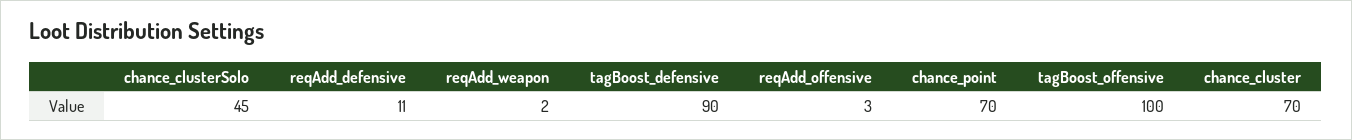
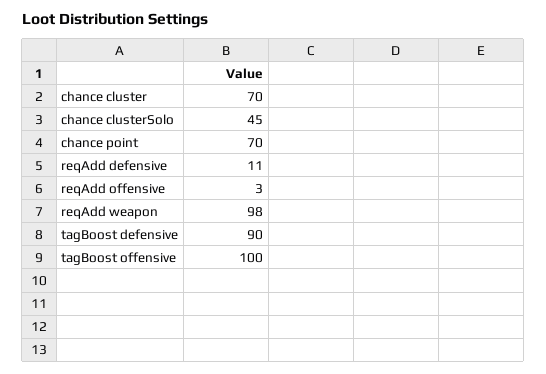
  {
    "chance_clusterSolo": 45,
    "reqAdd_defensive": 11,
-   "reqAdd_weapon": 2,
+   "reqAdd_weapon": 98,
    "tagBoost_defensive": 90,
    "reqAdd_offensive": 3,
    "chance_point": 70,
    "tagBoost_offensive": 100,
    "chance_cluster": 70
  }

